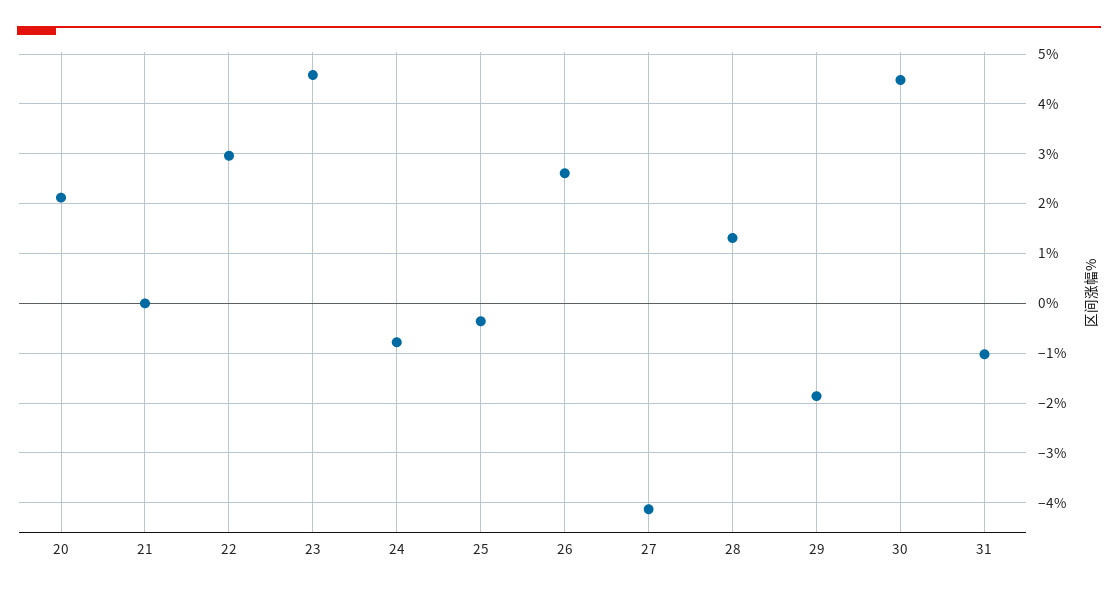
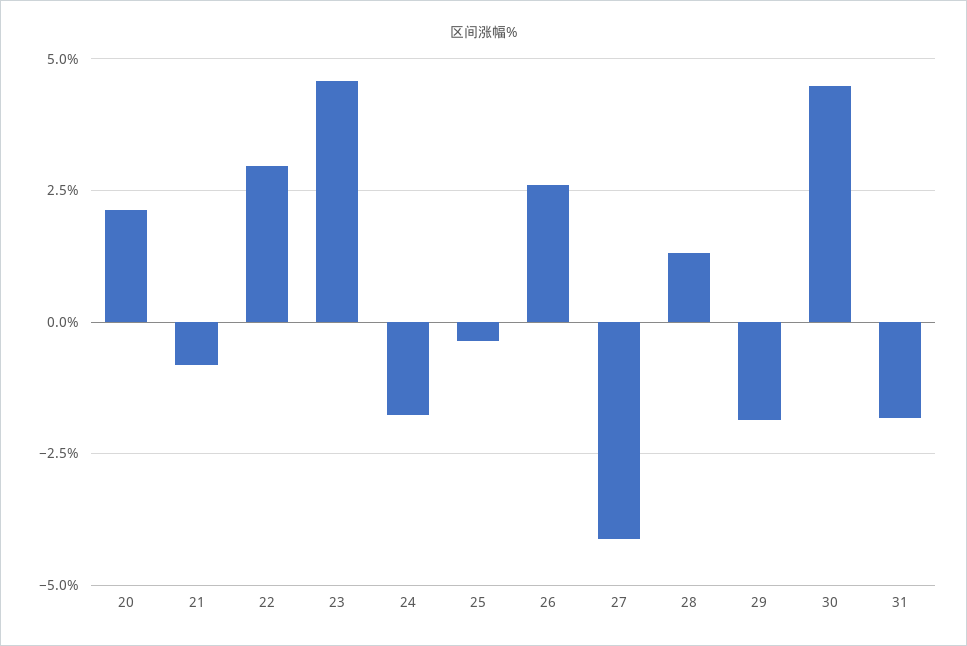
  {
    "20": 2.2,
-   "21": 0,
+   "21": -0.75,
    "22": 3,
    "23": 4.6,
-   "24": -0.8,
+   "24": -1.75,
    "25": -0.4,
    "26": 2.6,
    "27": -4.2,
    "28": 1.4,
    "29": -1.8,
    "30": 4.4,
-   "31": -1
+   "31": -1.75
  }

